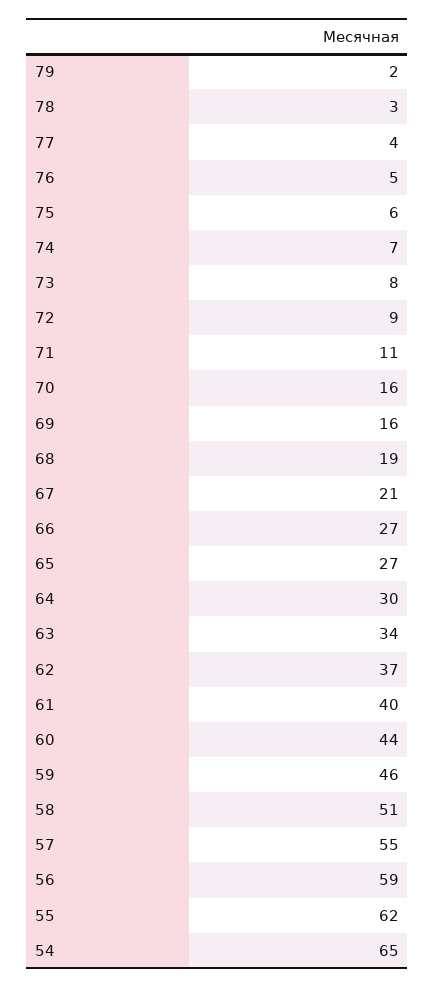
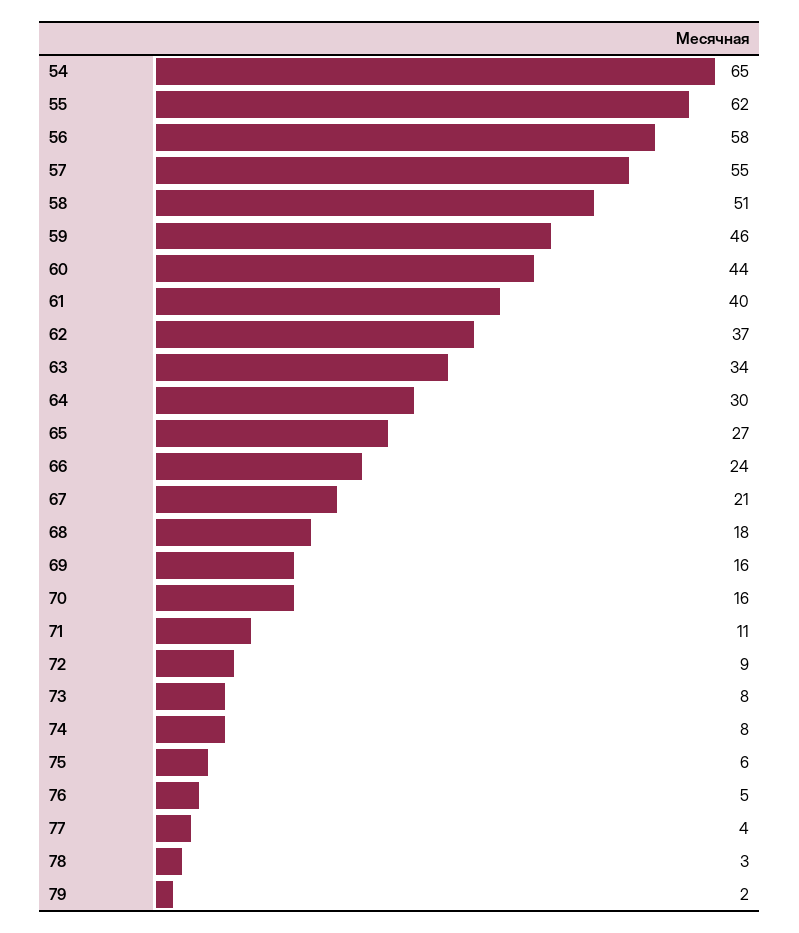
  {
    "79": 2,
    "78": 3,
    "77": 4,
    "76": 5,
    "75": 6,
-   "74": 7,
+   "74": 8,
    "73": 8,
    "72": 9,
    "71": 11,
    "70": 16,
    "69": 16,
-   "68": 19,
+   "68": 18,
    "67": 21,
-   "66": 27,
+   "66": 24,
    "65": 27,
    "64": 30,
    "63": 34,
    "62": 37,
    "61": 40,
    "60": 44,
    "59": 46,
    "58": 51,
    "57": 55,
-   "56": 59,
+   "56": 58,
    "55": 62,
    "54": 65
  }

